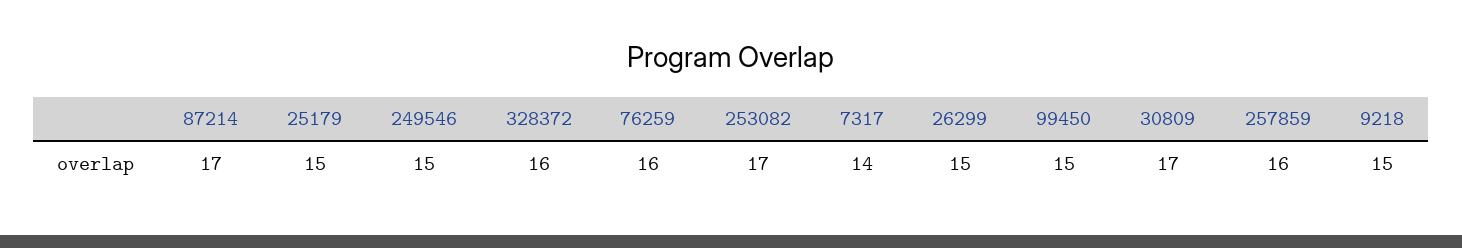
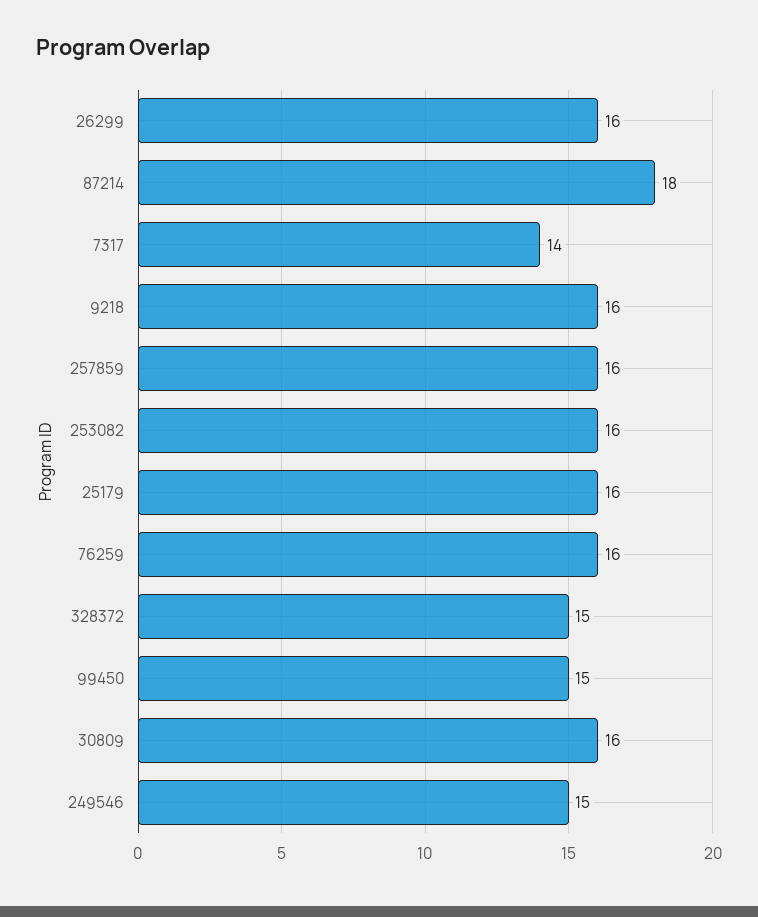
  {
-   "87214": 17,
+   "87214": 18,
-   "25179": 15,
+   "25179": 16,
    "249546": 15,
-   "328372": 16,
+   "328372": 15,
    "76259": 16,
-   "253082": 17,
+   "253082": 16,
    "7317": 14,
-   "26299": 15,
+   "26299": 16,
    "99450": 15,
-   "30809": 17,
+   "30809": 16,
    "257859": 16,
-   "9218": 15
+   "9218": 16
  }

